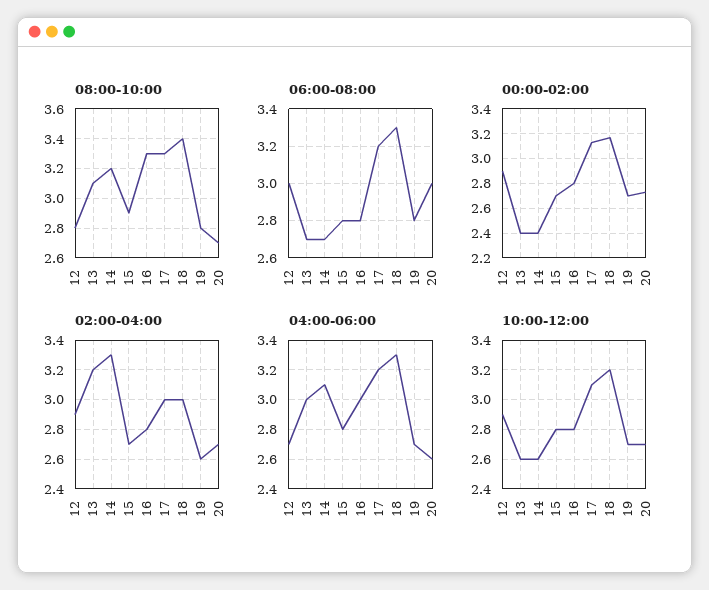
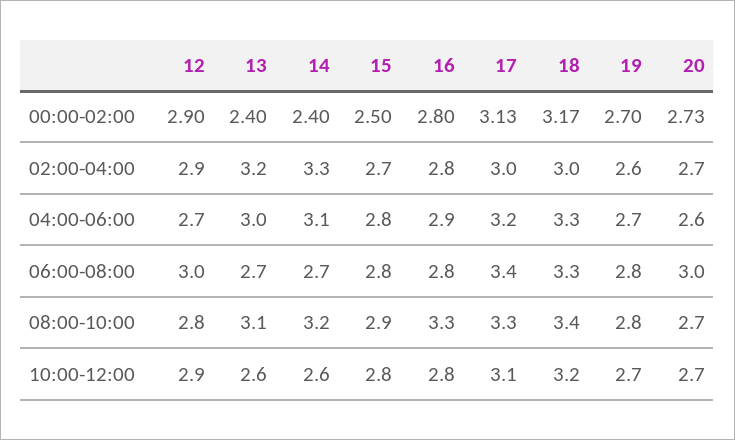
  {
    "08:00-10:00": {
      "12": 2.8,
      "13": 3.1,
      "14": 3.2,
      "15": 2.9,
      "16": 3.3,
      "17": 3.3,
      "18": 3.4,
      "19": 2.8,
      "20": 2.7
    },
    "06:00-08:00": {
      "12": 3,
      "13": 2.7,
      "14": 2.7,
      "15": 2.8,
      "16": 2.8,
-     "17": 3.2,
+     "17": 3.4,
      "18": 3.3,
      "19": 2.8,
      "20": 3
    },
    "00:00-02:00": {
      "12": 2.9,
      "13": 2.4,
      "14": 2.4,
-     "15": 2.7,
+     "15": 2.5,
      "16": 2.8,
      "17": 3.13,
      "18": 3.17,
      "19": 2.7,
      "20": 2.73
    },
    "02:00-04:00": {
      "12": 2.9,
      "13": 3.2,
      "14": 3.3,
      "15": 2.7,
      "16": 2.8,
      "17": 3,
      "18": 3,
      "19": 2.6,
      "20": 2.7
    },
    "04:00-06:00": {
      "12": 2.7,
      "13": 3,
      "14": 3.1,
      "15": 2.8,
-     "16": 3,
+     "16": 2.9,
      "17": 3.2,
      "18": 3.3,
      "19": 2.7,
      "20": 2.6
    },
    "10:00-12:00": {
      "12": 2.9,
      "13": 2.6,
      "14": 2.6,
      "15": 2.8,
      "16": 2.8,
      "17": 3.1,
      "18": 3.2,
      "19": 2.7,
      "20": 2.7
    }
  }

